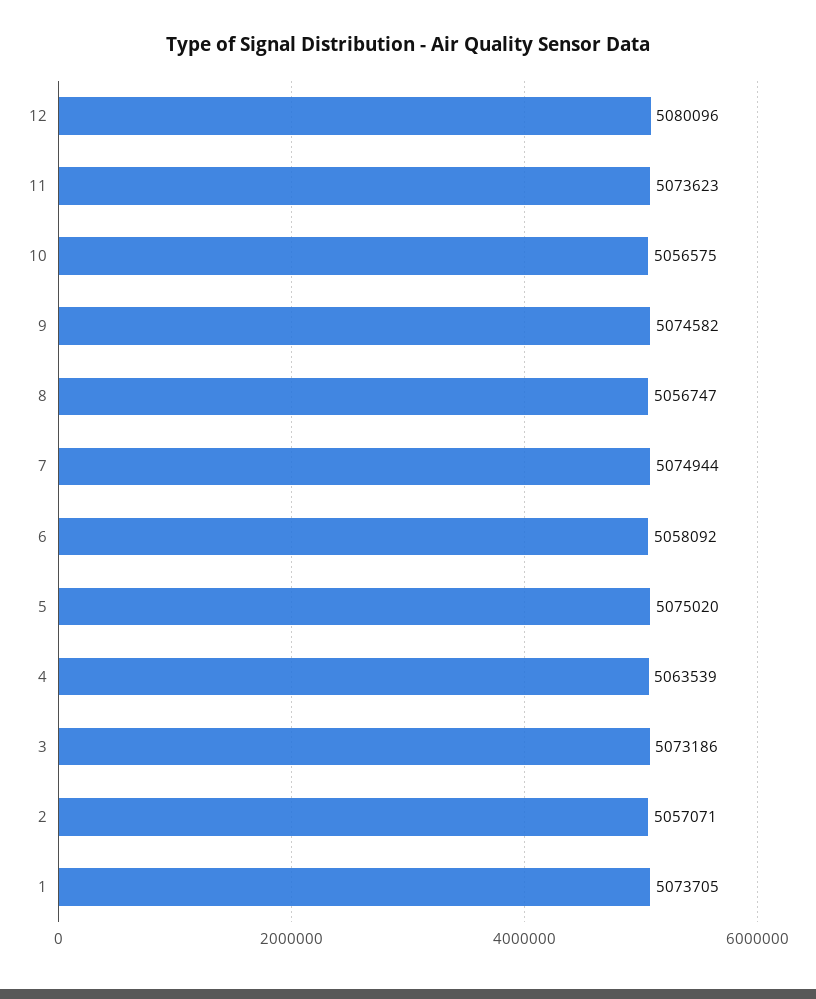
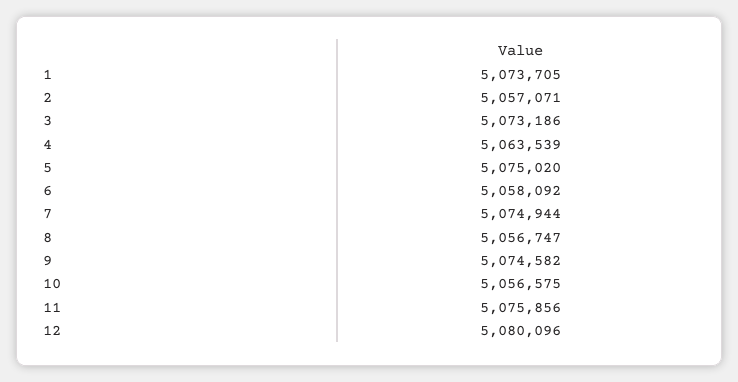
  {
    "12": 5080096,
-   "11": 5073623,
+   "11": 5075856,
    "10": 5056575,
    "9": 5074582,
    "8": 5056747,
    "7": 5074944,
    "6": 5058092,
    "5": 5075020,
    "4": 5063539,
    "3": 5073186,
    "2": 5057071,
    "1": 5073705
  }

